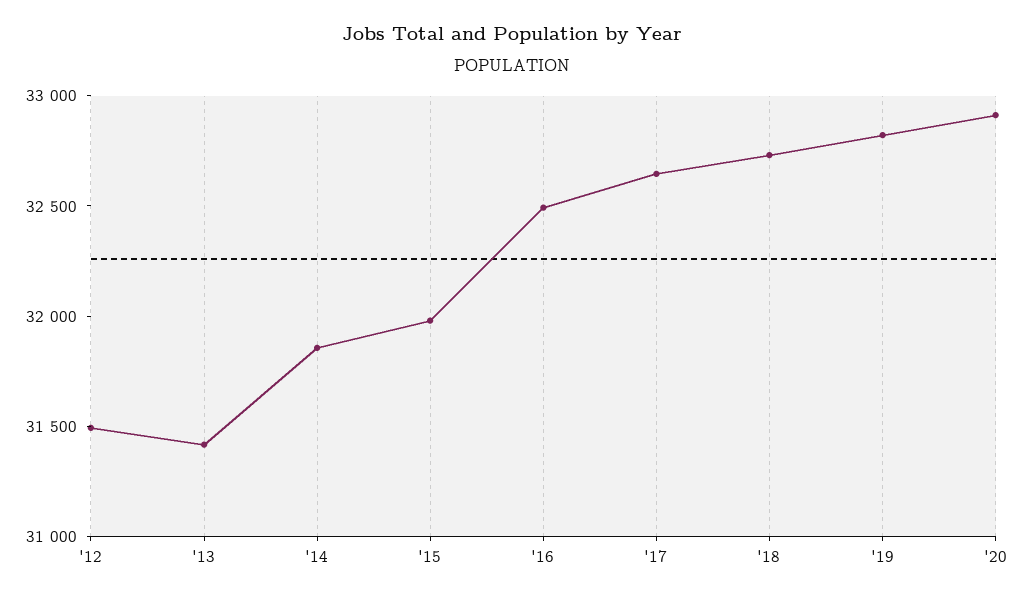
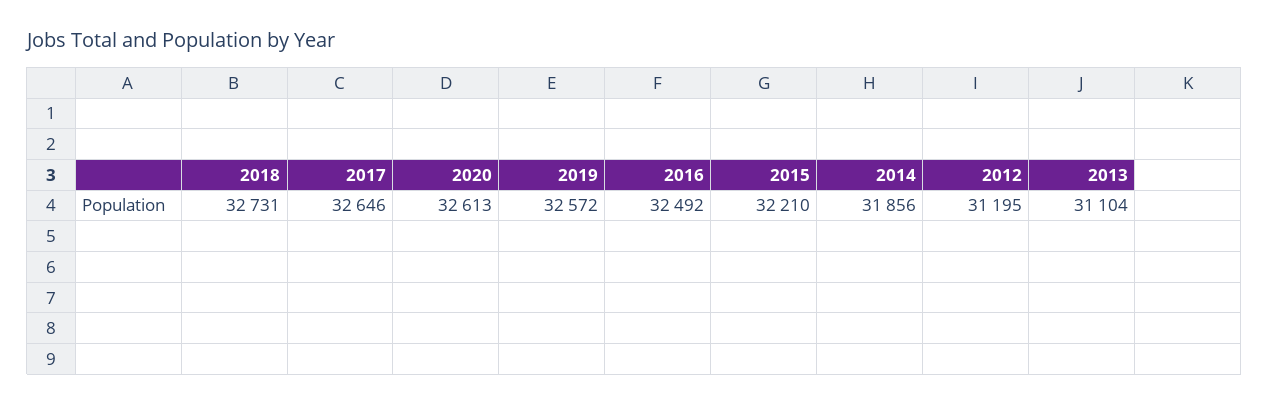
  {
-   "'12": 31500,
+   "'12": 31195,
-   "'13": 31400,
+   "'13": 31104,
    "'14": 31856,
-   "'15": 32000,
+   "'15": 32210,
    "'16": 32492,
    "'17": 32646,
    "'18": 32731,
-   "'19": 32800,
+   "'19": 32572,
-   "'20": 32900
+   "'20": 32613
  }

